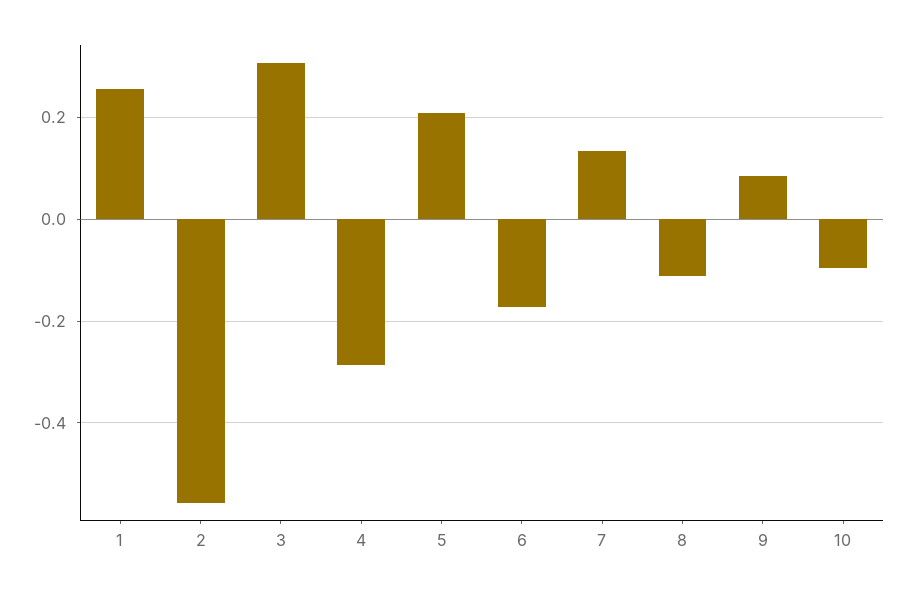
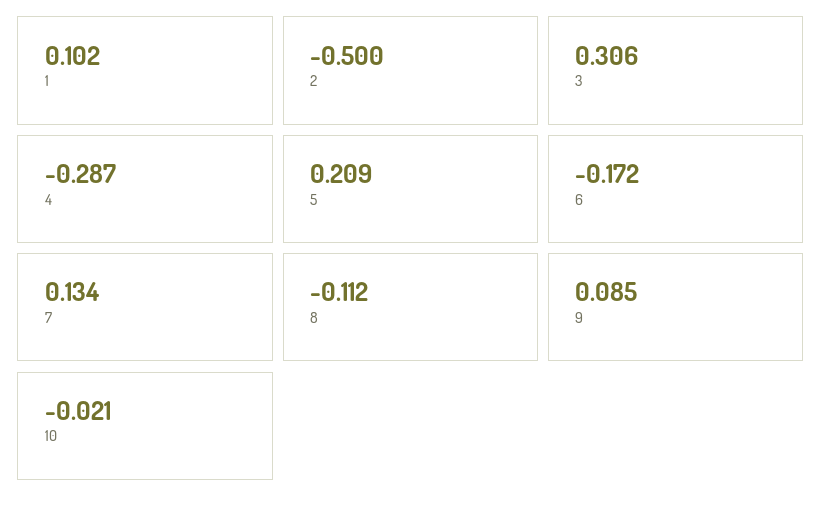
  {
-   "1": 0.26,
+   "1": 0.102,
-   "2": -0.56,
+   "2": -0.5,
    "3": 0.306,
    "4": -0.287,
    "5": 0.209,
    "6": -0.172,
    "7": 0.134,
    "8": -0.112,
    "9": 0.085,
-   "10": -0.1
+   "10": -0.021
  }

